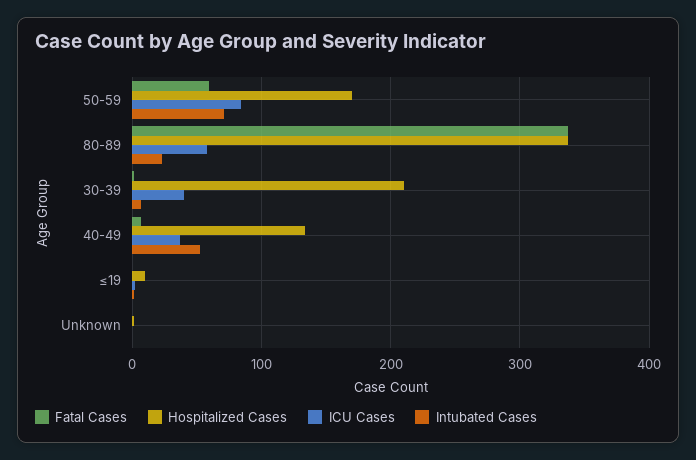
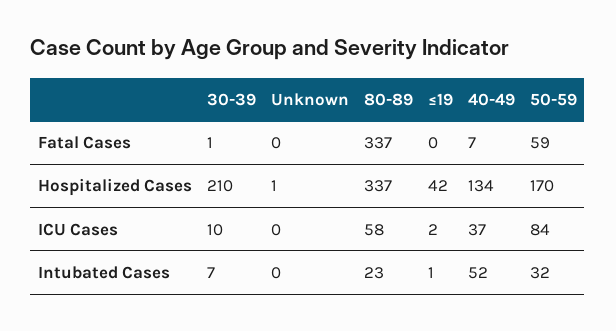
  {
    "Fatal Cases": {
      "50-59": 59,
      "80-89": 337,
      "30-39": 1,
      "40-49": 7,
      "≤19": 0,
      "Unknown": 0
    },
    "Hospitalized Cases": {
      "50-59": 170,
      "80-89": 337,
      "30-39": 210,
      "40-49": 134,
-     "≤19": 10,
+     "≤19": 42,
      "Unknown": 1
    },
    "ICU Cases": {
      "50-59": 84,
      "80-89": 58,
-     "30-39": 40,
+     "30-39": 10,
      "40-49": 37,
      "≤19": 2,
      "Unknown": 0
    },
    "Intubated Cases": {
-     "50-59": 70,
+     "50-59": 32,
      "80-89": 23,
      "30-39": 7,
      "40-49": 52,
      "≤19": 1,
      "Unknown": 0
    }
  }

